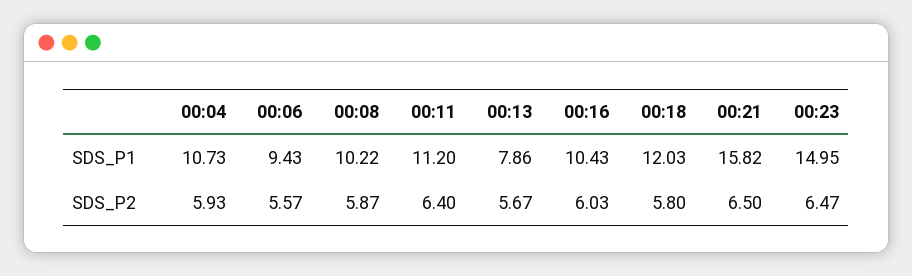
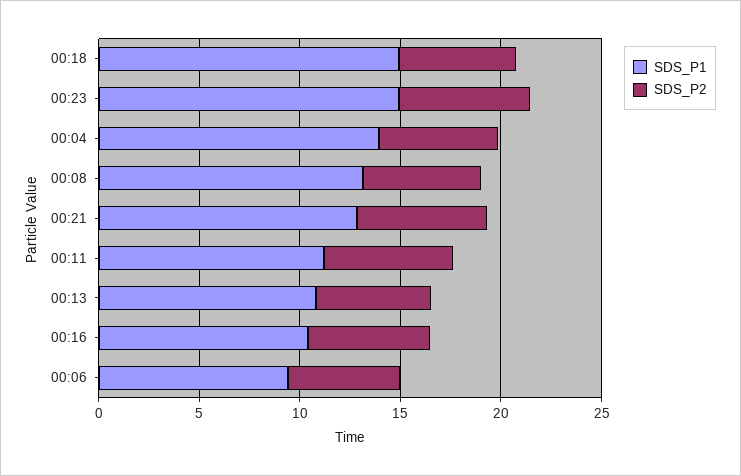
  {
    "SDS_P1": {
-     "00:04": 10.73,
+     "00:04": 14,
      "00:06": 9.43,
-     "00:08": 10.22,
+     "00:08": 13,
      "00:11": 11.2,
-     "00:13": 7.86,
+     "00:13": 11,
      "00:16": 10.43,
-     "00:18": 12.03,
+     "00:18": 15,
-     "00:21": 15.82,
+     "00:21": 13,
      "00:23": 14.95
    },
    "SDS_P2": {
      "00:04": 5.93,
      "00:06": 5.57,
      "00:08": 5.87,
      "00:11": 6.4,
      "00:13": 5.67,
      "00:16": 6.03,
      "00:18": 5.8,
      "00:21": 6.5,
      "00:23": 6.47
    }
  }

